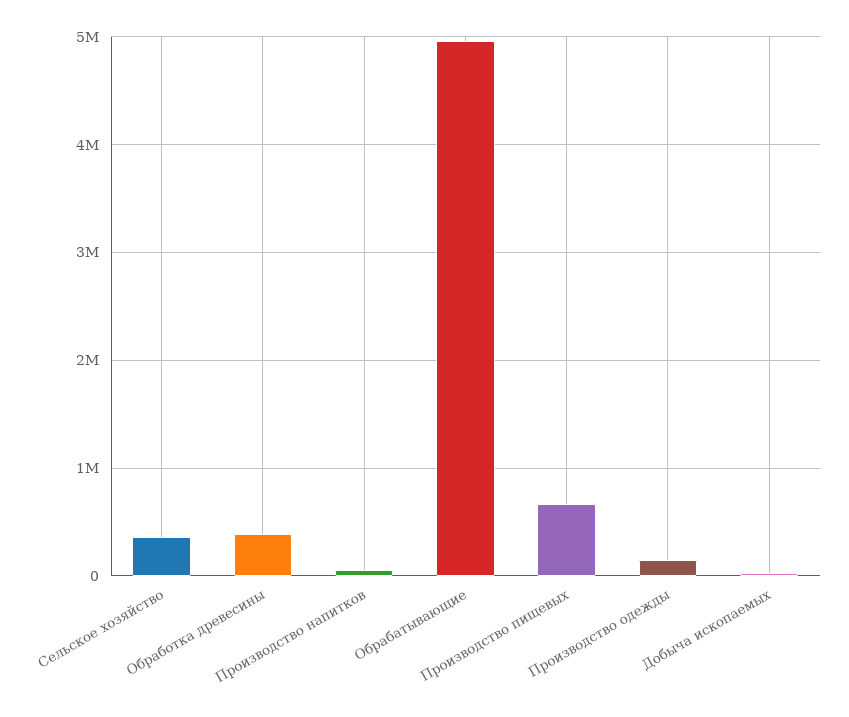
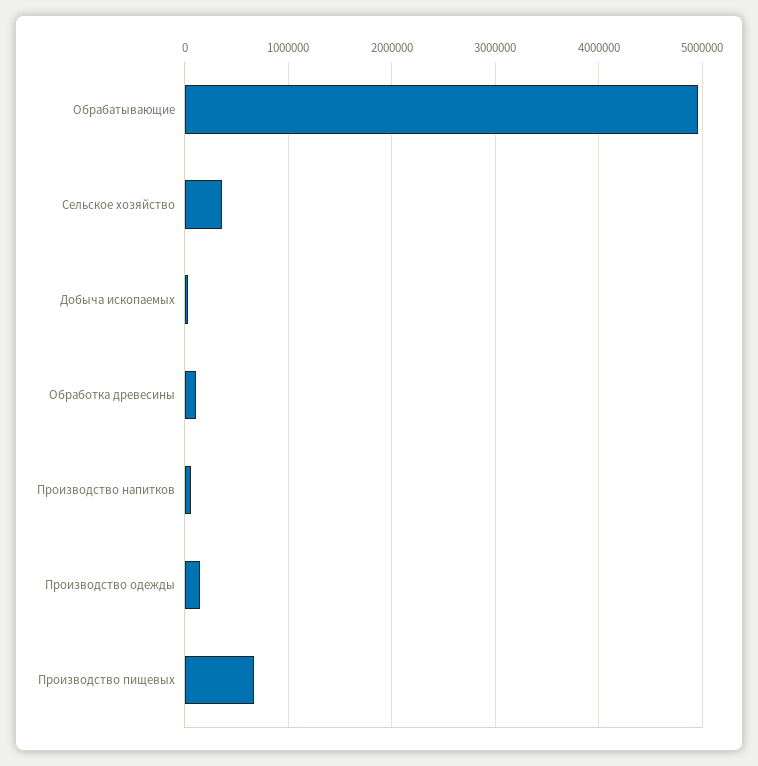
  {
    "Сельское хозяйство": 400000,
-   "Обработка древесины": 400000,
+   "Обработка древесины": 100000,
    "Производство напитков": 100000,
    "Обрабатывающие": 5000000,
    "Производство пищевых": 700000,
    "Производство одежды": 100000,
    "Добыча ископаемых": 0
  }

